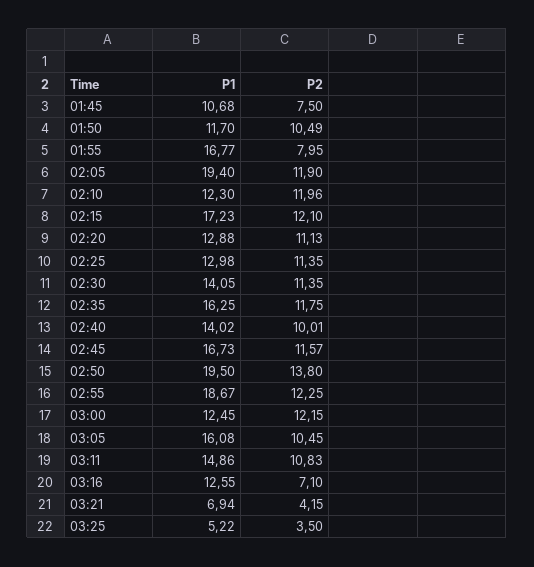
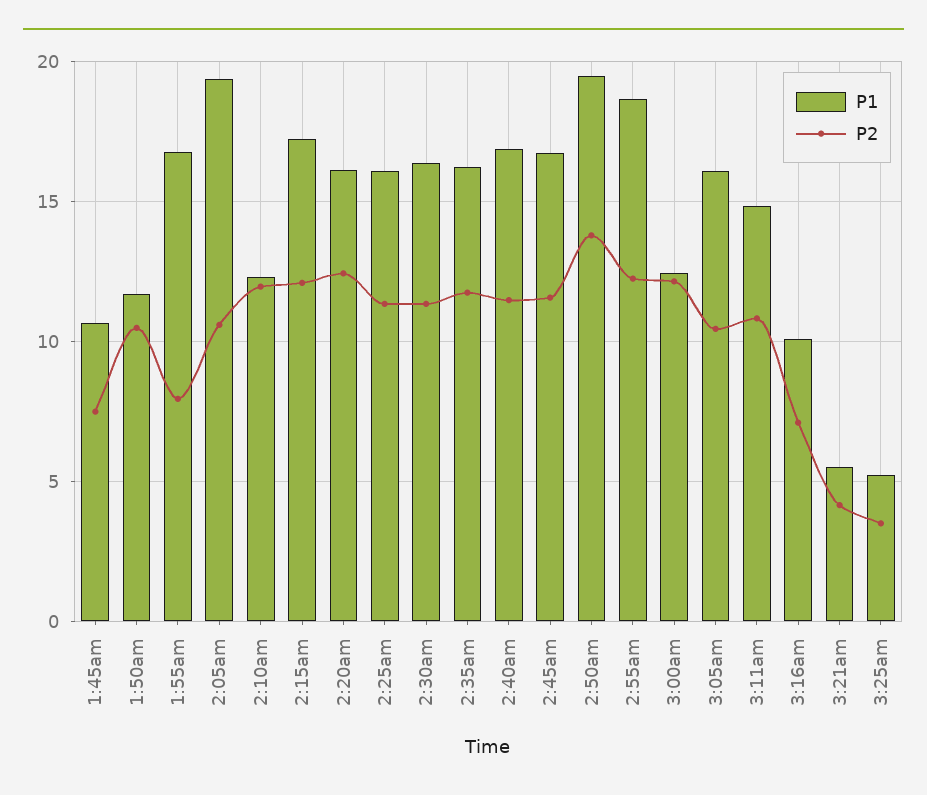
  {
    "P1": {
      "01:45": 10.68,
      "01:50": 11.7,
      "01:55": 16.77,
      "02:05": 19.4,
      "02:10": 12.3,
      "02:15": 17.23,
-     "02:20": 12.88,
+     "02:20": 16,
-     "02:25": 12.98,
+     "02:25": 16,
-     "02:30": 14.05,
+     "02:30": 16.5,
      "02:35": 16.25,
-     "02:40": 14.02,
+     "02:40": 17,
      "02:45": 16.73,
      "02:50": 19.5,
      "02:55": 18.67,
      "03:00": 12.45,
      "03:05": 16.08,
      "03:11": 14.86,
-     "03:16": 12.55,
+     "03:16": 10,
-     "03:21": 6.94,
+     "03:21": 5.5,
      "03:25": 5.22
    },
    "P2": {
      "01:45": 7.5,
      "01:50": 10.49,
      "01:55": 7.95,
-     "02:05": 11.9,
+     "02:05": 10.5,
      "02:10": 11.96,
      "02:15": 12.1,
-     "02:20": 11.13,
+     "02:20": 12.5,
      "02:25": 11.35,
      "02:30": 11.35,
      "02:35": 11.75,
-     "02:40": 10.01,
+     "02:40": 11.5,
      "02:45": 11.57,
      "02:50": 13.8,
      "02:55": 12.25,
      "03:00": 12.15,
      "03:05": 10.45,
      "03:11": 10.83,
      "03:16": 7.1,
      "03:21": 4.15,
      "03:25": 3.5
    }
  }

